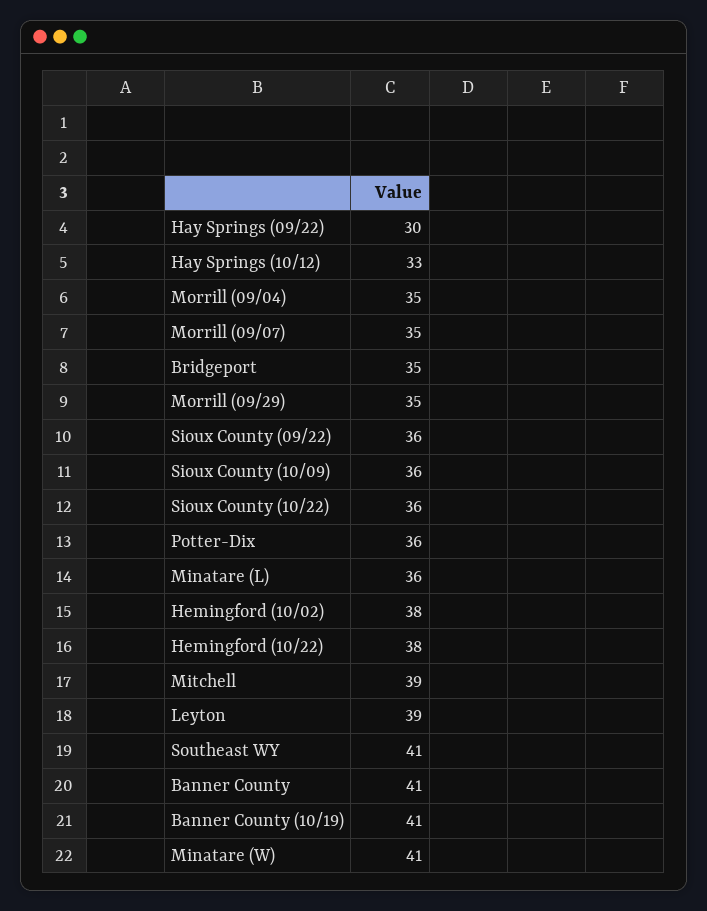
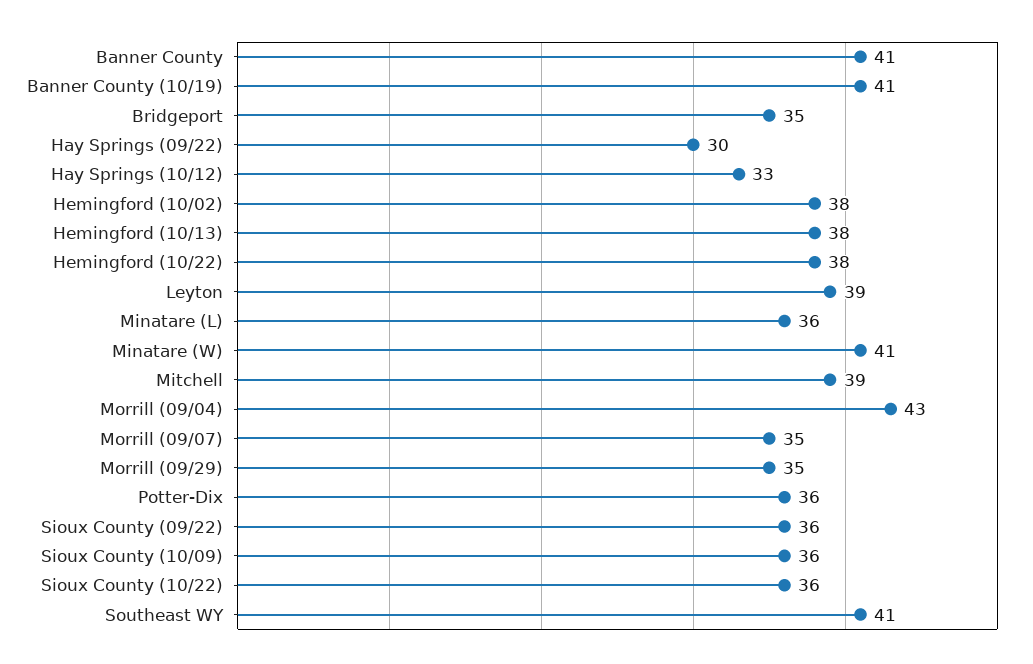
  {
    "Hay Springs (09/22)": 30,
    "Hay Springs (10/12)": 33,
-   "Morrill (09/04)": 35,
+   "Morrill (09/04)": 43,
    "Morrill (09/07)": 35,
    "Bridgeport": 35,
    "Morrill (09/29)": 35,
    "Sioux County (09/22)": 36,
    "Sioux County (10/09)": 36,
    "Sioux County (10/22)": 36,
    "Potter-Dix": 36,
    "Minatare (L)": 36,
    "Hemingford (10/02)": 38,
    "Hemingford (10/22)": 38,
    "Mitchell": 39,
    "Leyton": 39,
    "Southeast WY": 41,
    "Banner County": 41,
    "Banner County (10/19)": 41,
-   "Minatare (W)": 41
+   "Minatare (W)": 41,
+   "Hemingford (10/13)": 38
  }

